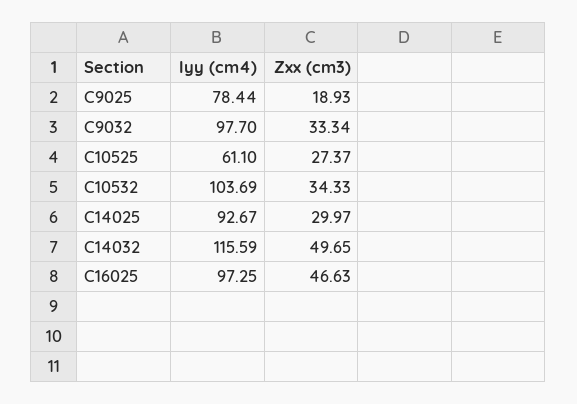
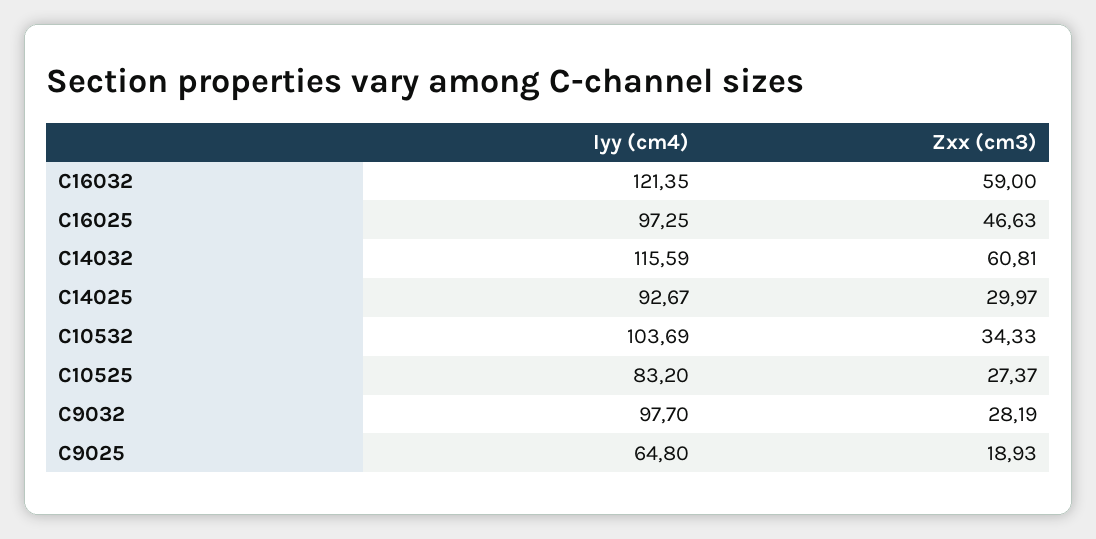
  {
    "Iyy (cm4)": {
-     "C9025": 78.44,
+     "C9025": 64.8,
      "C9032": 97.7,
-     "C10525": 61.1,
+     "C10525": 83.2,
      "C10532": 103.69,
      "C14025": 92.67,
      "C14032": 115.59,
-     "C16025": 97.25
+     "C16025": 97.25,
+     "C16032": 121.35
    },
    "Zxx (cm3)": {
      "C9025": 18.93,
-     "C9032": 33.34,
+     "C9032": 28.19,
      "C10525": 27.37,
      "C10532": 34.33,
      "C14025": 29.97,
-     "C14032": 49.65,
+     "C14032": 60.81,
-     "C16025": 46.63
+     "C16025": 46.63,
+     "C16032": 59
    }
  }

